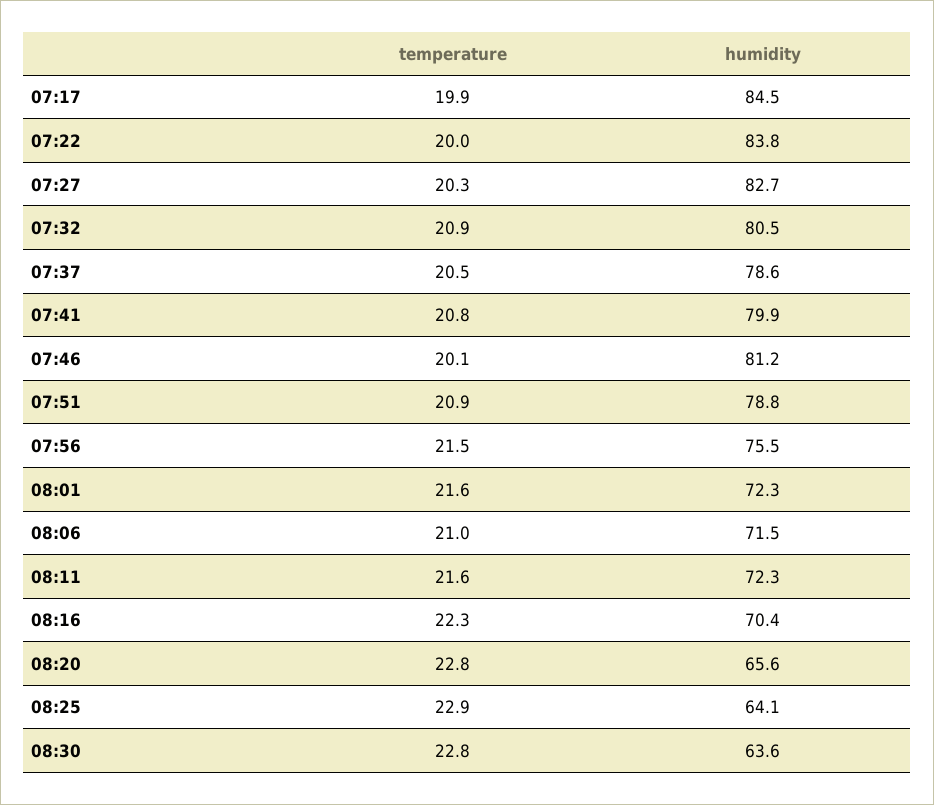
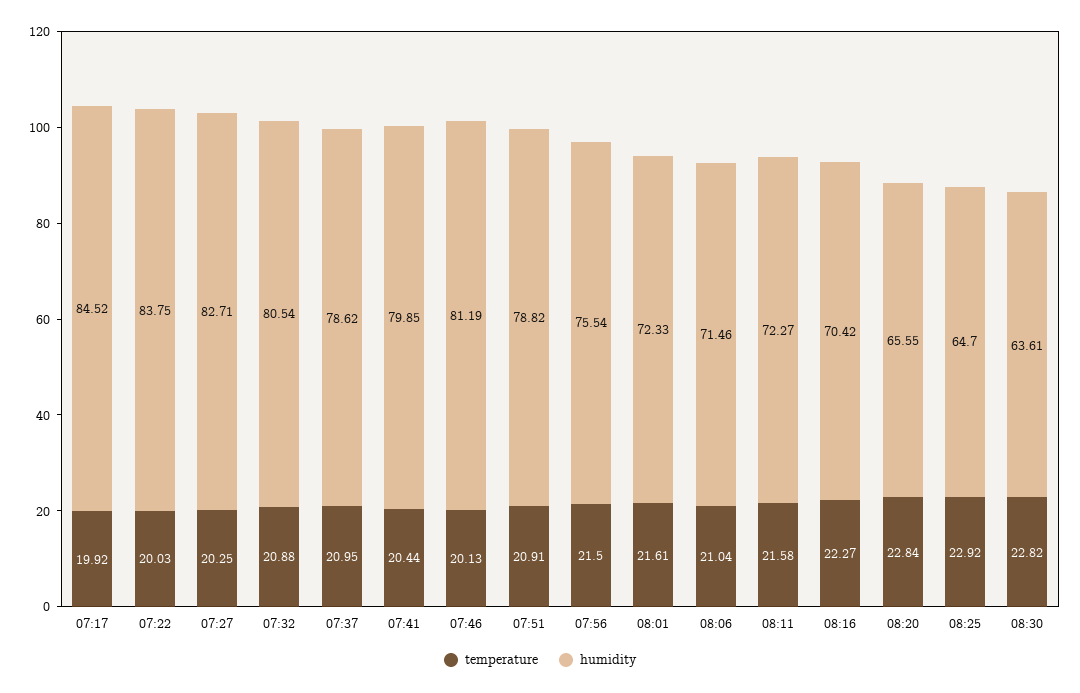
  {
    "temperature": {
      "07:17": 19.92,
      "07:22": 20.03,
      "07:27": 20.25,
      "07:32": 20.88,
-     "07:37": 20.5,
+     "07:37": 20.95,
-     "07:41": 20.8,
+     "07:41": 20.44,
      "07:46": 20.13,
      "07:51": 20.91,
      "07:56": 21.5,
      "08:01": 21.61,
      "08:06": 21.04,
      "08:11": 21.58,
      "08:16": 22.27,
      "08:20": 22.84,
      "08:25": 22.92,
      "08:30": 22.82
    },
    "humidity": {
      "07:17": 84.52,
      "07:22": 83.75,
      "07:27": 82.71,
      "07:32": 80.54,
      "07:37": 78.62,
      "07:41": 79.85,
      "07:46": 81.19,
      "07:51": 78.82,
      "07:56": 75.54,
      "08:01": 72.33,
      "08:06": 71.46,
      "08:11": 72.27,
      "08:16": 70.42,
      "08:20": 65.55,
-     "08:25": 64.1,
+     "08:25": 64.7,
      "08:30": 63.61
    }
  }

